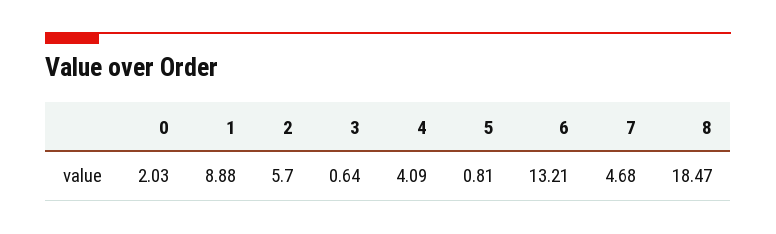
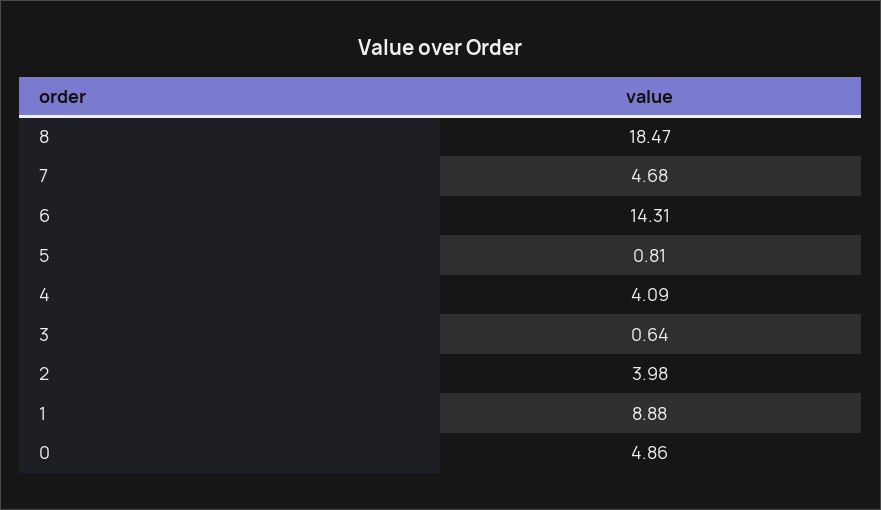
  {
-   "0": 2.03,
+   "0": 4.86,
    "1": 8.88,
-   "2": 5.7,
+   "2": 3.98,
    "3": 0.64,
    "4": 4.09,
    "5": 0.81,
-   "6": 13.21,
+   "6": 14.31,
    "7": 4.68,
    "8": 18.47
  }

